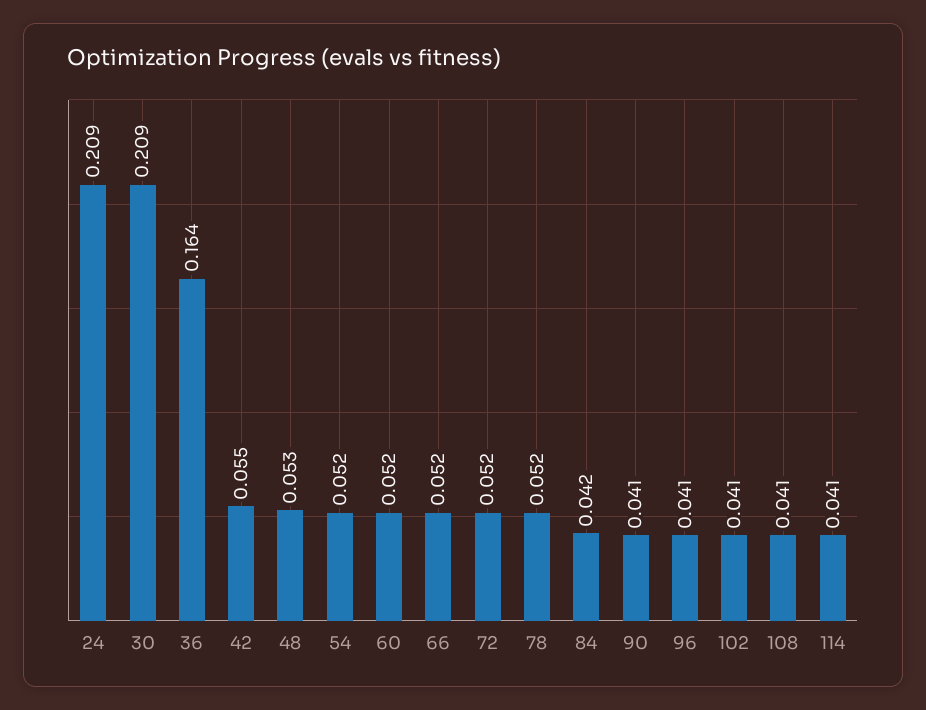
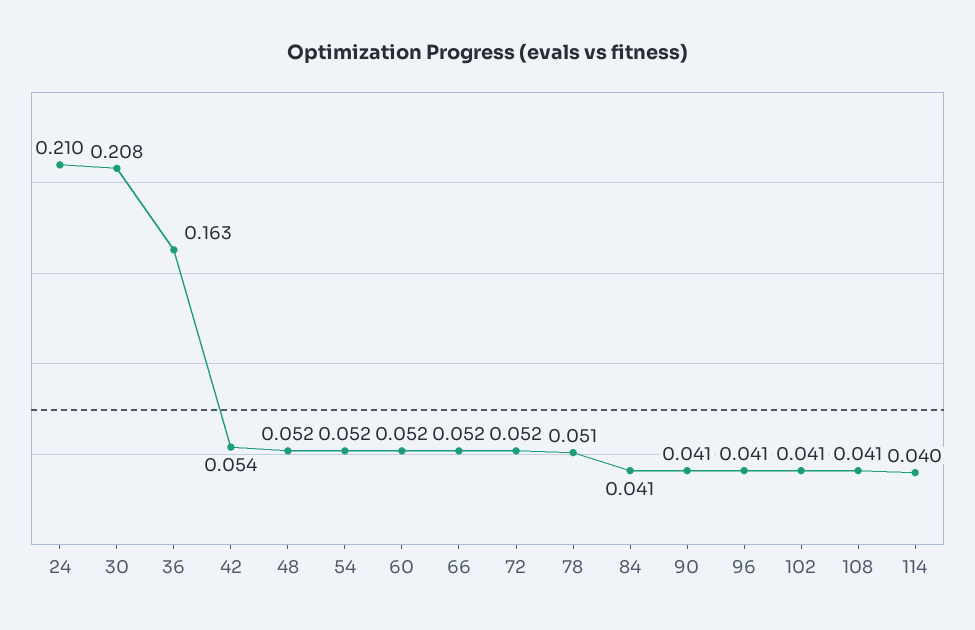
  {
-   "24": 0.209,
+   "24": 0.21,
-   "30": 0.209,
+   "30": 0.208,
-   "36": 0.164,
+   "36": 0.163,
-   "42": 0.055,
+   "42": 0.054,
-   "48": 0.053,
+   "48": 0.052,
    "54": 0.052,
    "60": 0.052,
    "66": 0.052,
    "72": 0.052,
-   "78": 0.052,
+   "78": 0.051,
-   "84": 0.042,
+   "84": 0.041,
    "90": 0.041,
    "96": 0.041,
    "102": 0.041,
    "108": 0.041,
-   "114": 0.041
+   "114": 0.04
  }

